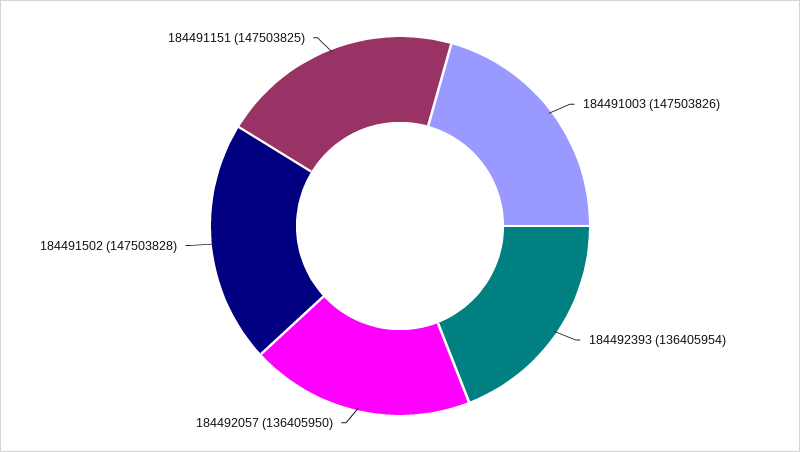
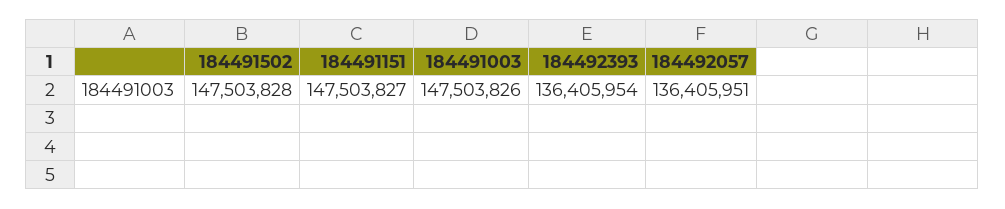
  {
    "184491003": 147503826,
    "184492393": 136405954,
-   "184492057": 136405950,
+   "184492057": 136405951,
    "184491502": 147503828,
-   "184491151": 147503825
+   "184491151": 147503827
  }

